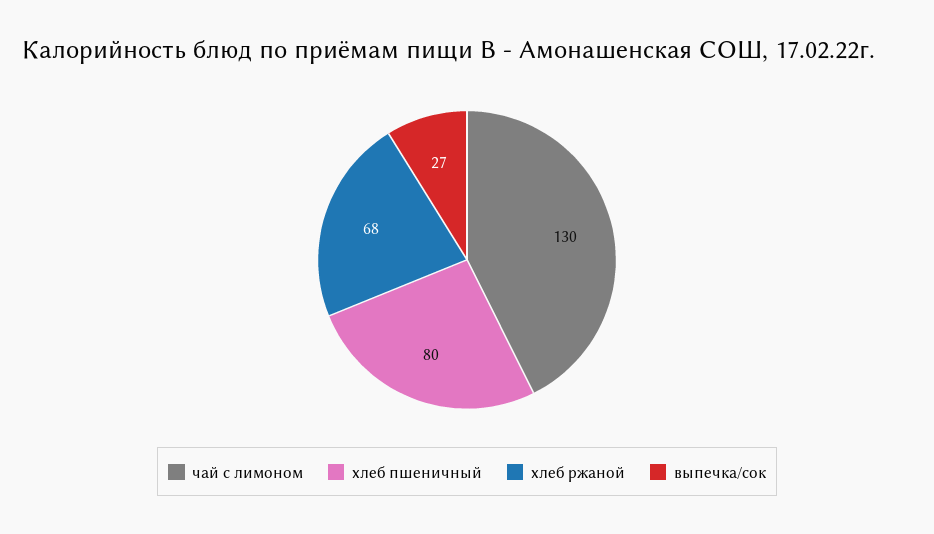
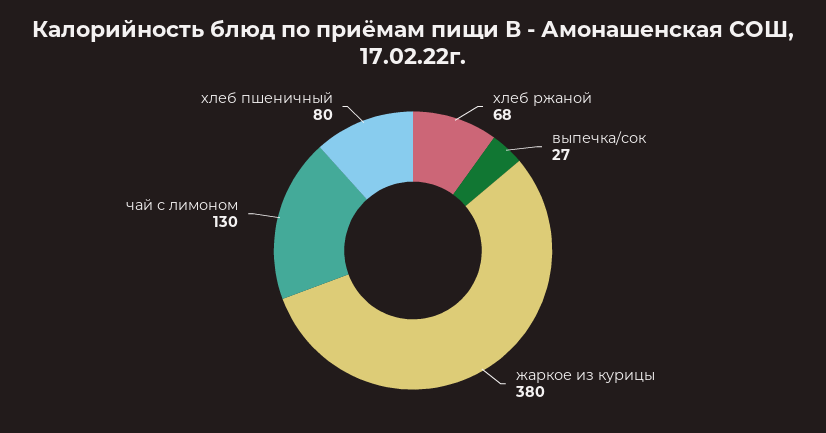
  {
    "чай с лимоном": 130,
    "хлеб пшеничный": 80,
    "хлеб ржаной": 68,
-   "выпечка/сок": 27
+   "выпечка/сок": 27,
+   "жаркое из курицы": 380
  }

